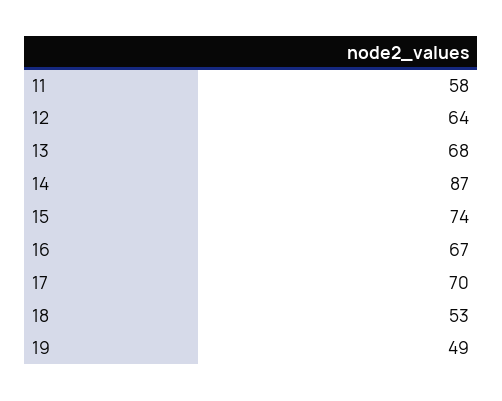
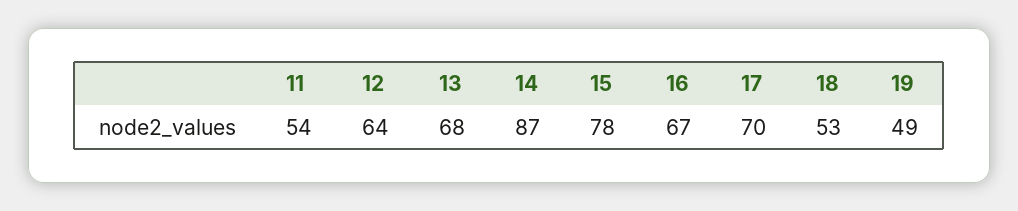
  {
-   "11": 58,
+   "11": 54,
    "12": 64,
    "13": 68,
    "14": 87,
-   "15": 74,
+   "15": 78,
    "16": 67,
    "17": 70,
    "18": 53,
    "19": 49
  }

